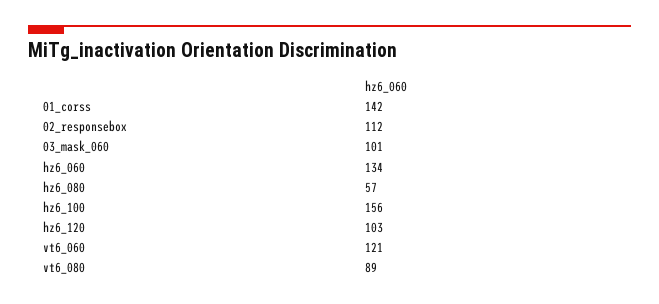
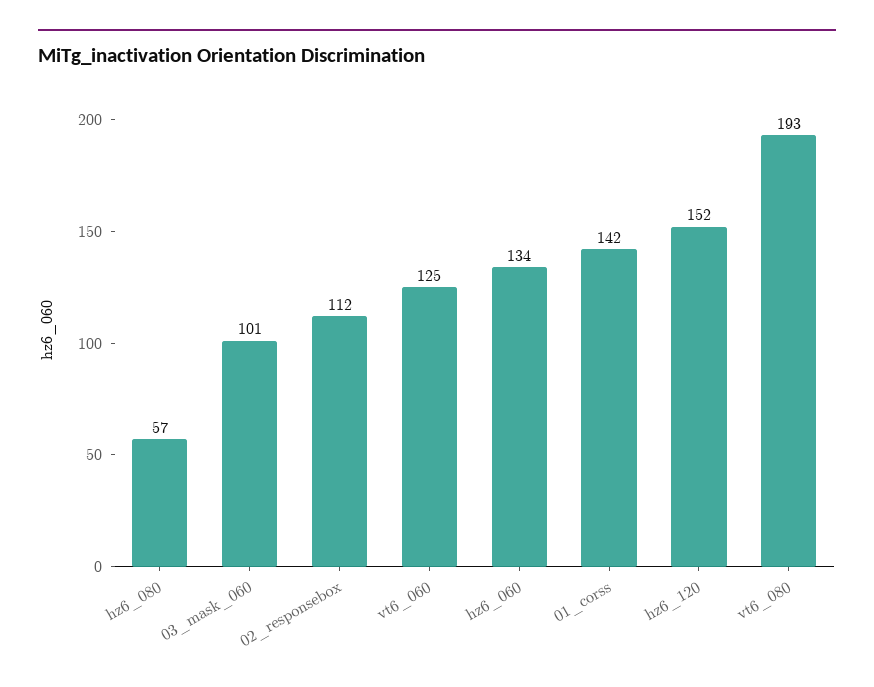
  {
    "01_corss": 142,
    "02_responsebox": 112,
    "03_mask_060": 101,
    "hz6_060": 134,
    "hz6_080": 57,
-   "hz6_100": 156,
-   "hz6_120": 103,
+   "hz6_120": 152,
-   "vt6_060": 121,
+   "vt6_060": 125,
-   "vt6_080": 89
+   "vt6_080": 193
  }

